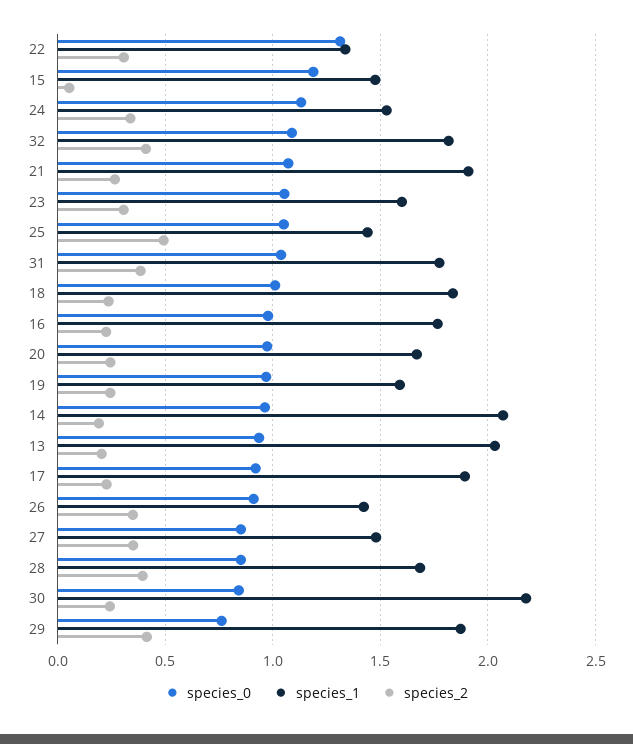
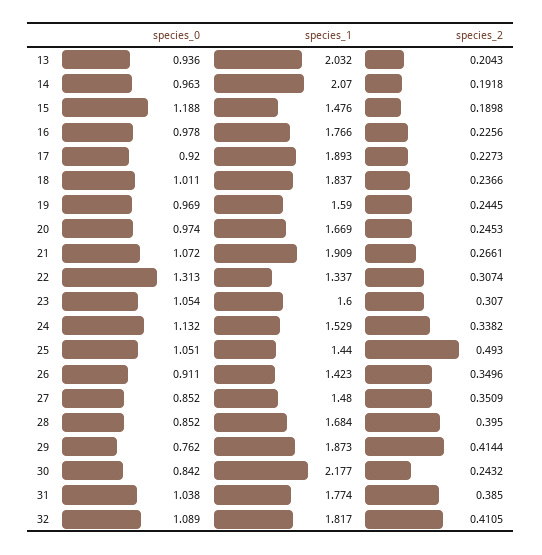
  {
    "species_0": {
      "22": 1.313,
      "15": 1.188,
      "24": 1.132,
      "32": 1.089,
      "21": 1.072,
      "23": 1.054,
      "25": 1.051,
      "31": 1.038,
      "18": 1.011,
      "16": 0.978,
      "20": 0.974,
      "19": 0.969,
      "14": 0.963,
      "13": 0.936,
      "17": 0.92,
      "26": 0.911,
      "27": 0.852,
      "28": 0.852,
      "30": 0.842,
      "29": 0.762
    },
    "species_1": {
      "22": 1.337,
      "15": 1.476,
      "24": 1.529,
      "32": 1.817,
      "21": 1.909,
      "23": 1.6,
      "25": 1.44,
      "31": 1.774,
      "18": 1.837,
      "16": 1.766,
      "20": 1.669,
      "19": 1.59,
      "14": 2.07,
      "13": 2.032,
      "17": 1.893,
      "26": 1.423,
      "27": 1.48,
      "28": 1.684,
      "30": 2.177,
      "29": 1.873
    },
    "species_2": {
      "22": 0.3074,
-     "15": 0.05,
+     "15": 0.1898,
      "24": 0.3382,
      "32": 0.4105,
      "21": 0.2661,
      "23": 0.307,
      "25": 0.493,
      "31": 0.385,
      "18": 0.2366,
      "16": 0.2256,
      "20": 0.2453,
      "19": 0.2445,
      "14": 0.1918,
      "13": 0.2043,
      "17": 0.2273,
      "26": 0.3496,
      "27": 0.3509,
      "28": 0.395,
      "30": 0.2432,
      "29": 0.4144
    }
  }

